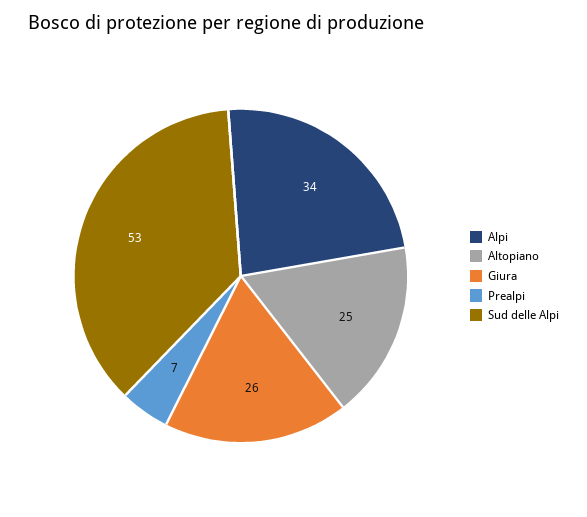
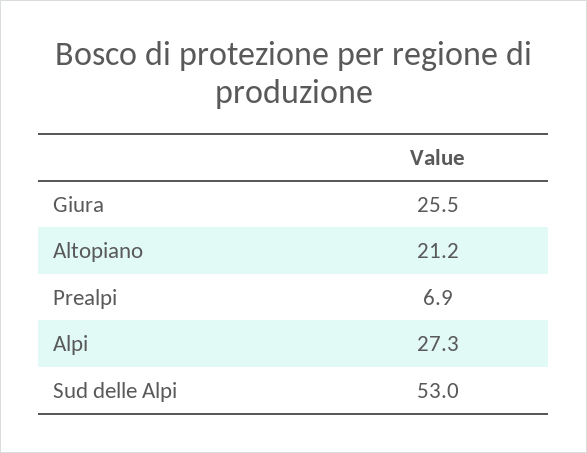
  {
-   "Alpi": 34,
+   "Alpi": 27.3,
-   "Altopiano": 25,
+   "Altopiano": 21.2,
    "Giura": 25.5,
    "Prealpi": 6.9,
    "Sud delle Alpi": 53
  }

